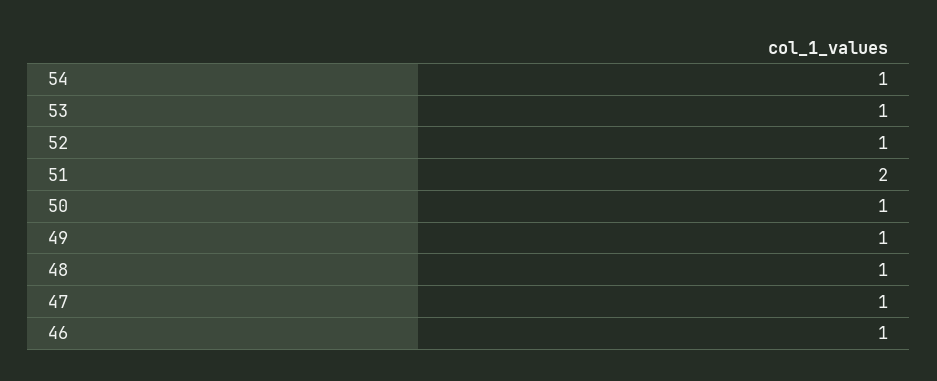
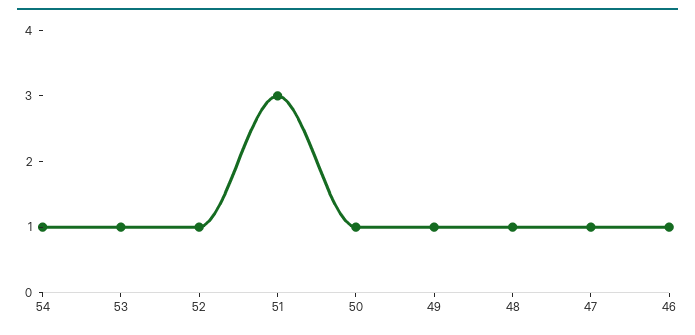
  {
    "54": 1,
    "53": 1,
    "52": 1,
-   "51": 2,
+   "51": 3,
    "50": 1,
    "49": 1,
    "48": 1,
    "47": 1,
    "46": 1
  }

